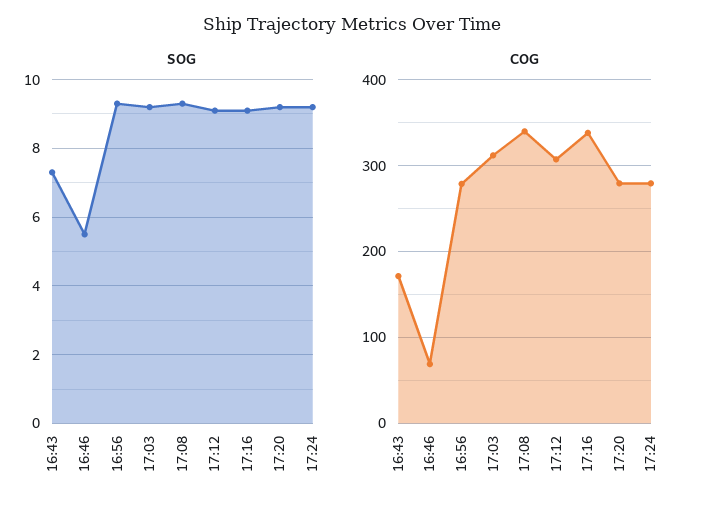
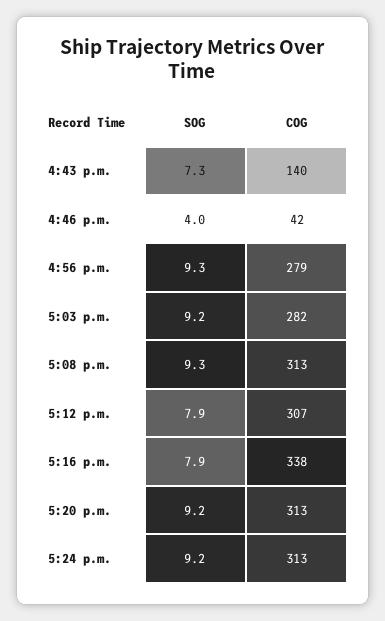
  {
    "SOG": {
      "16:43": 7.3,
-     "16:46": 5.5,
+     "16:46": 4,
      "16:56": 9.3,
      "17:03": 9.2,
      "17:08": 9.3,
-     "17:12": 9,
+     "17:12": 7.9,
-     "17:16": 9,
+     "17:16": 7.9,
      "17:20": 9.2,
      "17:24": 9.2
    },
    "COG": {
-     "16:43": 170,
+     "16:43": 140,
-     "16:46": 70,
+     "16:46": 42,
      "16:56": 279,
-     "17:03": 310,
+     "17:03": 282,
-     "17:08": 340,
+     "17:08": 313,
      "17:12": 307,
      "17:16": 338,
-     "17:20": 280,
+     "17:20": 313,
-     "17:24": 280
+     "17:24": 313
    }
  }

